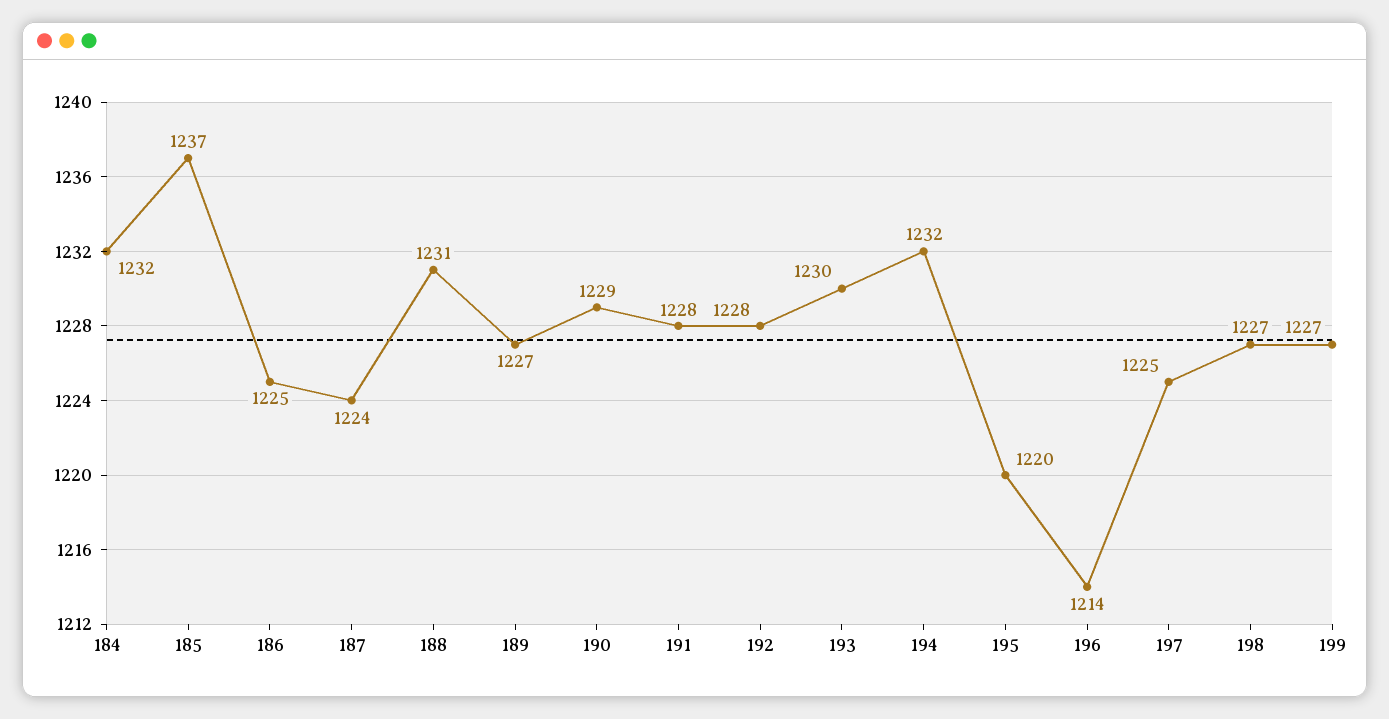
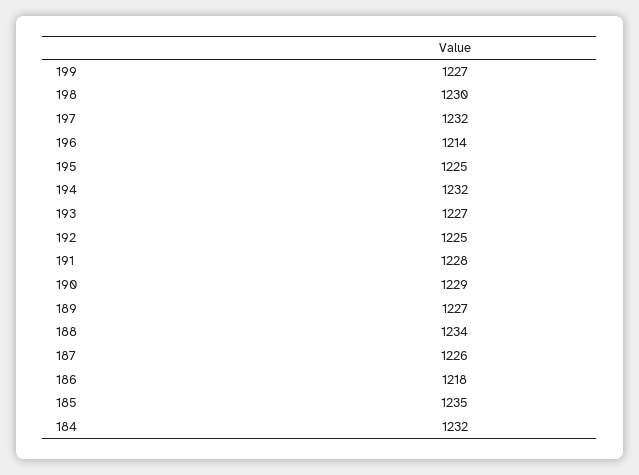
  {
    "184": 1232,
-   "185": 1237,
+   "185": 1235,
-   "186": 1225,
+   "186": 1218,
-   "187": 1224,
+   "187": 1226,
-   "188": 1231,
+   "188": 1234,
    "189": 1227,
    "190": 1229,
    "191": 1228,
-   "192": 1228,
+   "192": 1225,
-   "193": 1230,
+   "193": 1227,
    "194": 1232,
-   "195": 1220,
+   "195": 1225,
    "196": 1214,
-   "197": 1225,
+   "197": 1232,
-   "198": 1227,
+   "198": 1230,
    "199": 1227
  }

